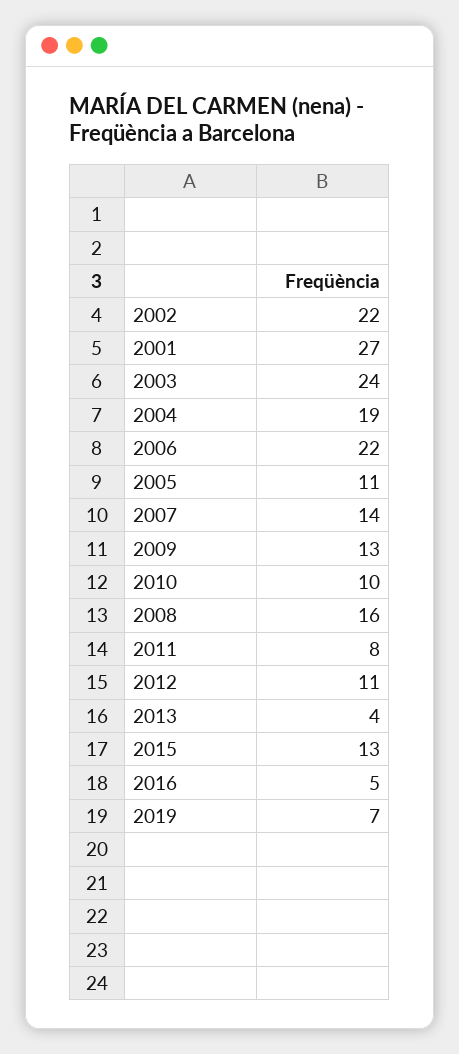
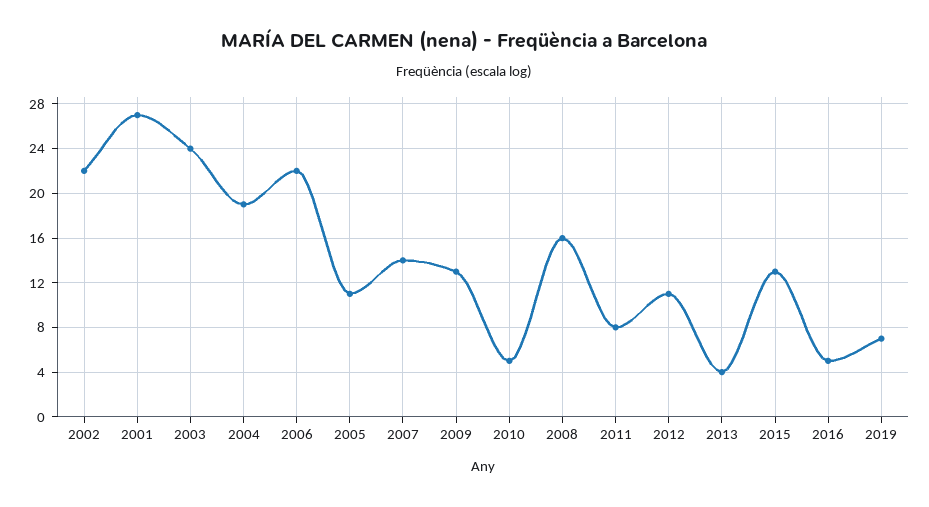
  {
    "2002": 22,
    "2001": 27,
    "2003": 24,
    "2004": 19,
    "2006": 22,
    "2005": 11,
    "2007": 14,
    "2009": 13,
-   "2010": 10,
+   "2010": 5,
    "2008": 16,
    "2011": 8,
    "2012": 11,
    "2013": 4,
    "2015": 13,
    "2016": 5,
    "2019": 7
  }

